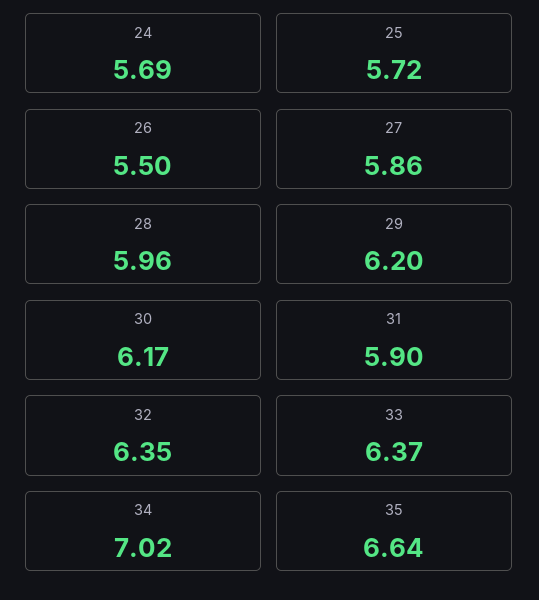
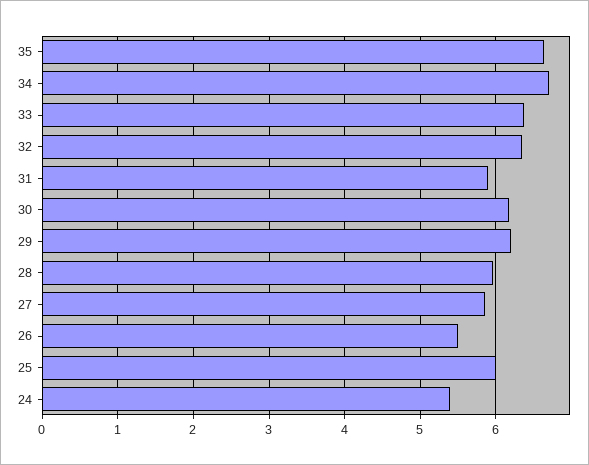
  {
-   "24": 5.69,
+   "24": 5.4,
-   "25": 5.72,
+   "25": 6,
    "26": 5.5,
    "27": 5.86,
    "28": 5.96,
    "29": 6.2,
    "30": 6.17,
    "31": 5.9,
    "32": 6.35,
    "33": 6.37,
-   "34": 7.02,
+   "34": 6.7,
    "35": 6.64
  }

